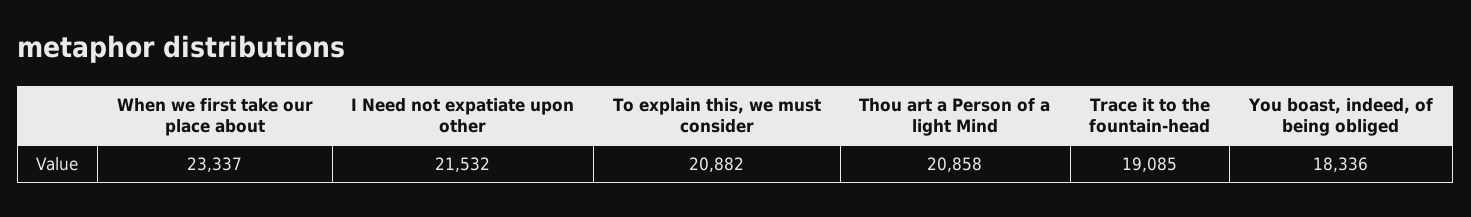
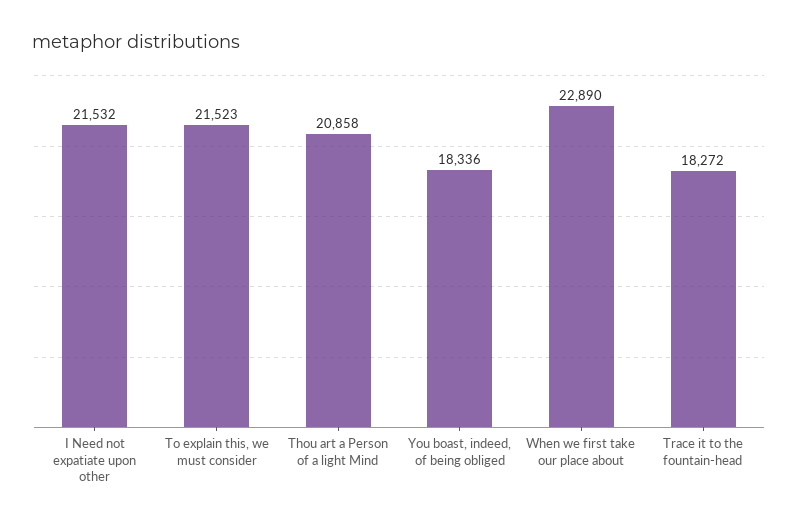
  {
-   "When we first take our place about": 23337,
+   "When we first take our place about": 22890,
    "I Need not expatiate upon other": 21532,
-   "To explain this, we must consider": 20882,
+   "To explain this, we must consider": 21523,
    "Thou art a Person of a light Mind": 20858,
-   "Trace it to the fountain-head": 19085,
+   "Trace it to the fountain-head": 18272,
    "You boast, indeed, of being obliged": 18336
  }

